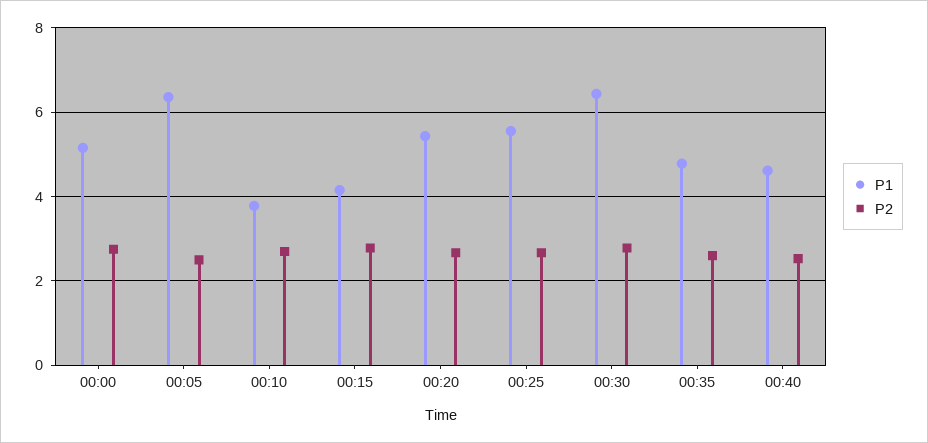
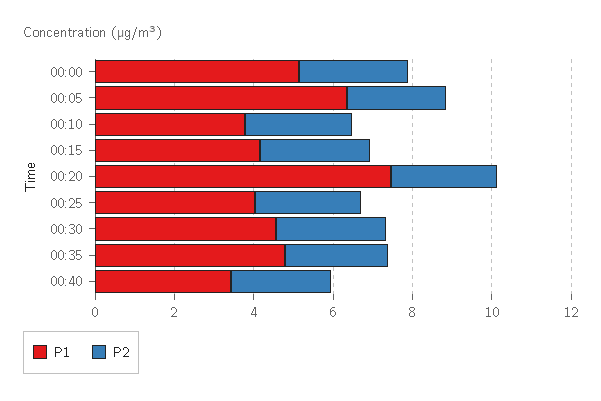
  {
    "P1": {
      "00:00": 5.2,
      "00:05": 6.4,
      "00:10": 3.8,
      "00:15": 4.2,
-     "00:20": 5.4,
+     "00:20": 7.5,
-     "00:25": 5.6,
+     "00:25": 4,
-     "00:30": 6.4,
+     "00:30": 4.5,
      "00:35": 4.8,
-     "00:40": 4.6
+     "00:40": 3.5
    },
    "P2": {
      "00:00": 2.8,
      "00:05": 2.6,
      "00:10": 2.8,
      "00:15": 2.8,
      "00:20": 2.6,
      "00:25": 2.6,
      "00:30": 2.8,
      "00:35": 2.6,
      "00:40": 2.6
    }
  }

